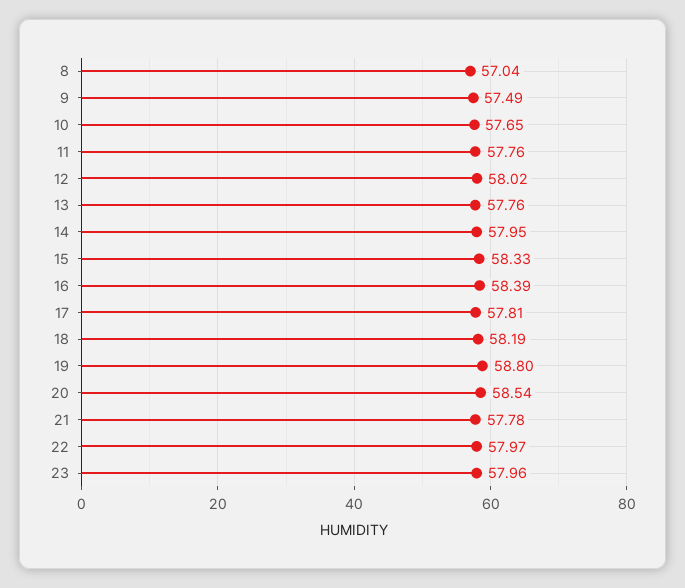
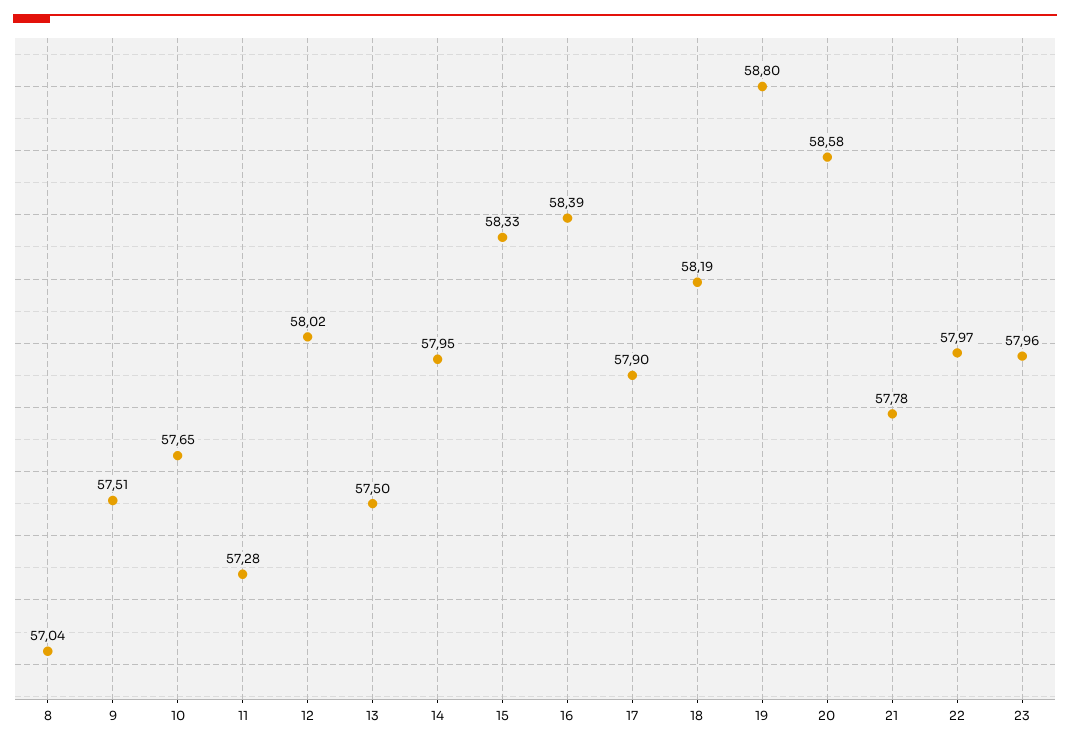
  {
    "8": 57.04,
-   "9": 57.49,
+   "9": 57.51,
    "10": 57.65,
-   "11": 57.76,
+   "11": 57.28,
    "12": 58.02,
-   "13": 57.76,
+   "13": 57.5,
    "14": 57.95,
    "15": 58.33,
    "16": 58.39,
-   "17": 57.81,
+   "17": 57.9,
    "18": 58.19,
    "19": 58.8,
-   "20": 58.54,
+   "20": 58.58,
    "21": 57.78,
    "22": 57.97,
    "23": 57.96
  }

